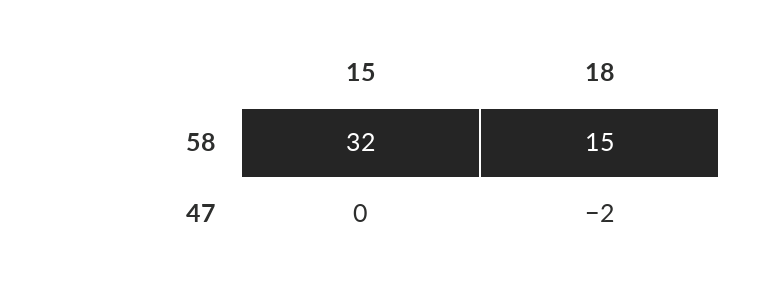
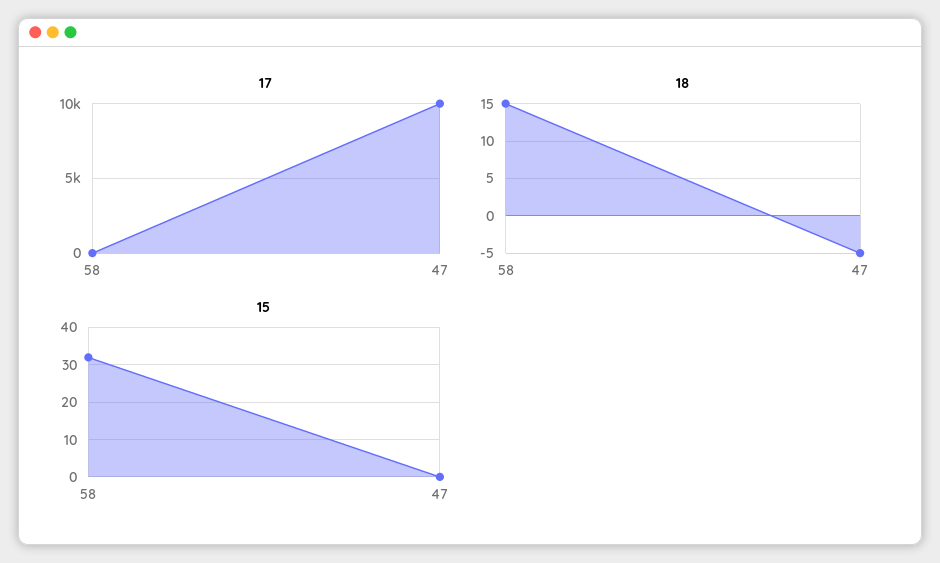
  {
    "15": {
      "58": 32,
      "47": 0
    },
    "18": {
      "58": 15,
-     "47": -2
+     "47": -5
-   }
+   },
+   "17": {
+     "58": 0,
+     "47": 10000
+   }
  }

